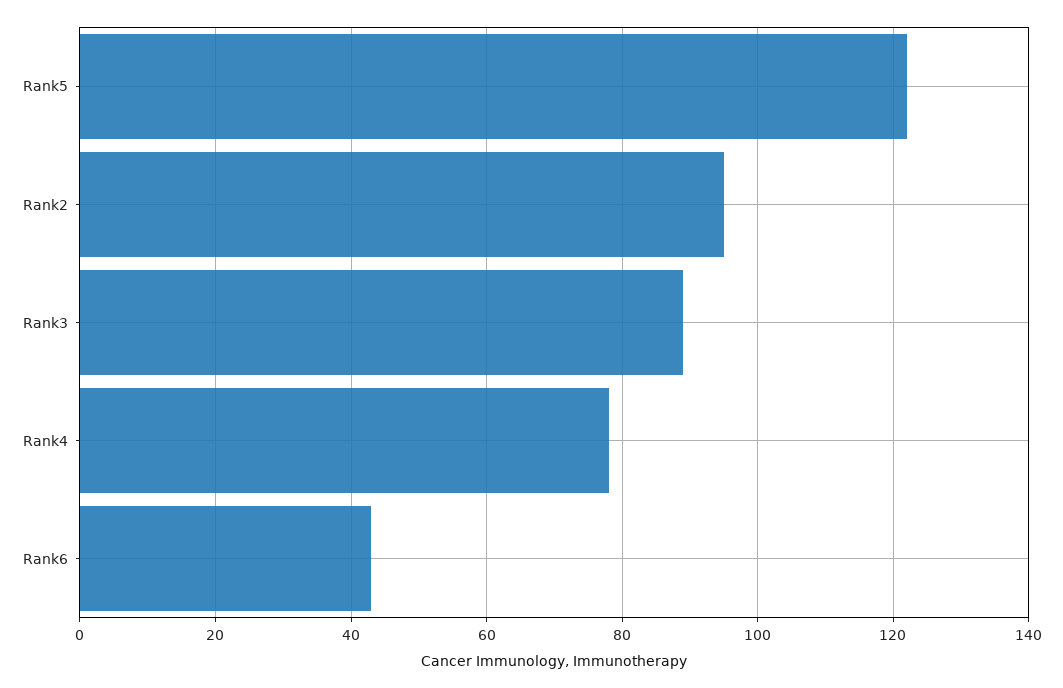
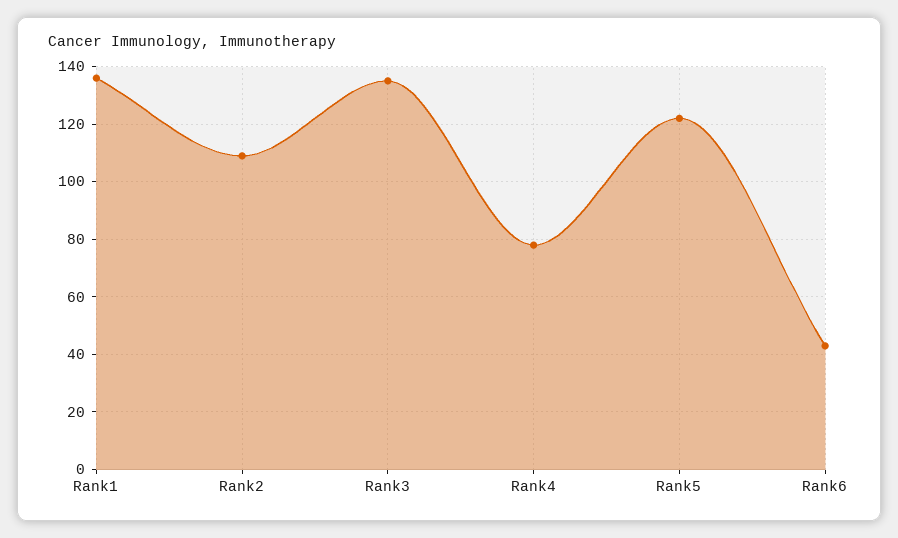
  {
    "Rank5": 120,
-   "Rank2": 95,
+   "Rank2": 110,
-   "Rank3": 90,
+   "Rank3": 135,
    "Rank4": 80,
-   "Rank6": 45
+   "Rank6": 45,
+   "Rank1": 135
  }

